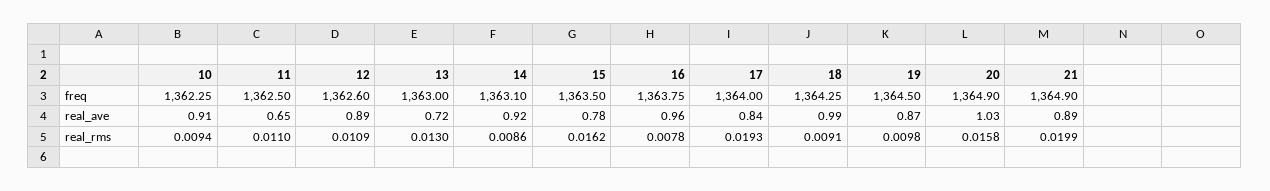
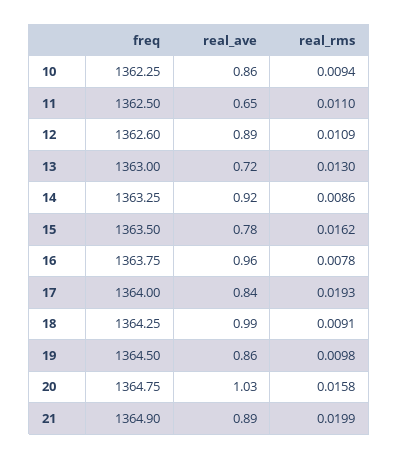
  {
    "10": {
      "freq": 1362.25,
-     "real_ave": 0.91,
+     "real_ave": 0.86,
      "real_rms": 0.0094
    },
    "11": {
      "freq": 1362.5,
      "real_ave": 0.65,
      "real_rms": 0.011
    },
    "12": {
      "freq": 1362.6,
      "real_ave": 0.89,
      "real_rms": 0.0109
    },
    "13": {
      "freq": 1363,
      "real_ave": 0.72,
      "real_rms": 0.013
    },
    "14": {
-     "freq": 1363.1,
+     "freq": 1363.25,
      "real_ave": 0.92,
      "real_rms": 0.0086
    },
    "15": {
      "freq": 1363.5,
      "real_ave": 0.78,
      "real_rms": 0.0162
    },
    "16": {
      "freq": 1363.75,
      "real_ave": 0.96,
      "real_rms": 0.0078
    },
    "17": {
      "freq": 1364,
      "real_ave": 0.84,
      "real_rms": 0.0193
    },
    "18": {
      "freq": 1364.25,
      "real_ave": 0.99,
      "real_rms": 0.0091
    },
    "19": {
      "freq": 1364.5,
-     "real_ave": 0.87,
+     "real_ave": 0.86,
      "real_rms": 0.0098
    },
    "20": {
-     "freq": 1364.9,
+     "freq": 1364.75,
      "real_ave": 1.03,
      "real_rms": 0.0158
    },
    "21": {
      "freq": 1364.9,
      "real_ave": 0.89,
      "real_rms": 0.0199
    }
  }

